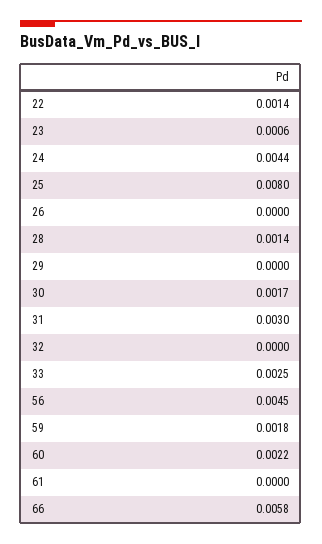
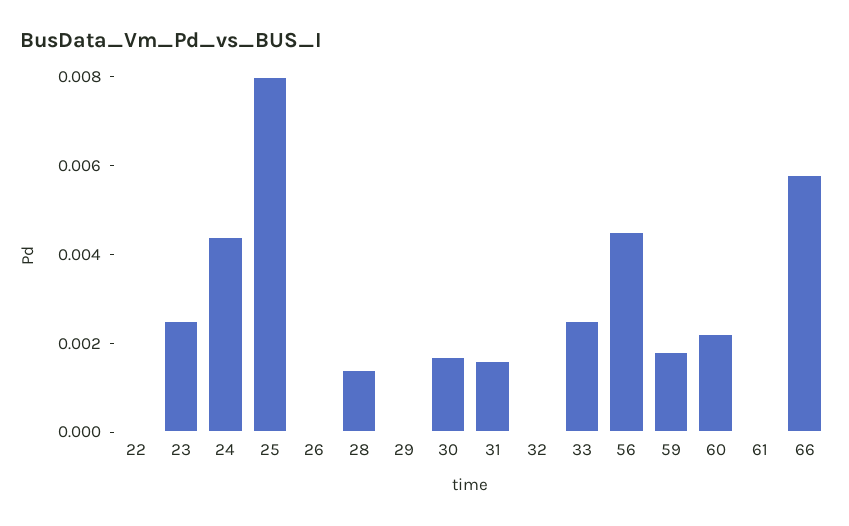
  {
-   "22": 0.0014,
+   "22": 0,
-   "23": 0.0006,
+   "23": 0.0025,
    "24": 0.0044,
    "25": 0.008,
    "26": 0,
    "28": 0.0014,
    "29": 0,
    "30": 0.0017,
-   "31": 0.003,
+   "31": 0.0015,
    "32": 0,
    "33": 0.0025,
    "56": 0.0045,
    "59": 0.0018,
    "60": 0.0022,
    "61": 0,
    "66": 0.0058
  }

